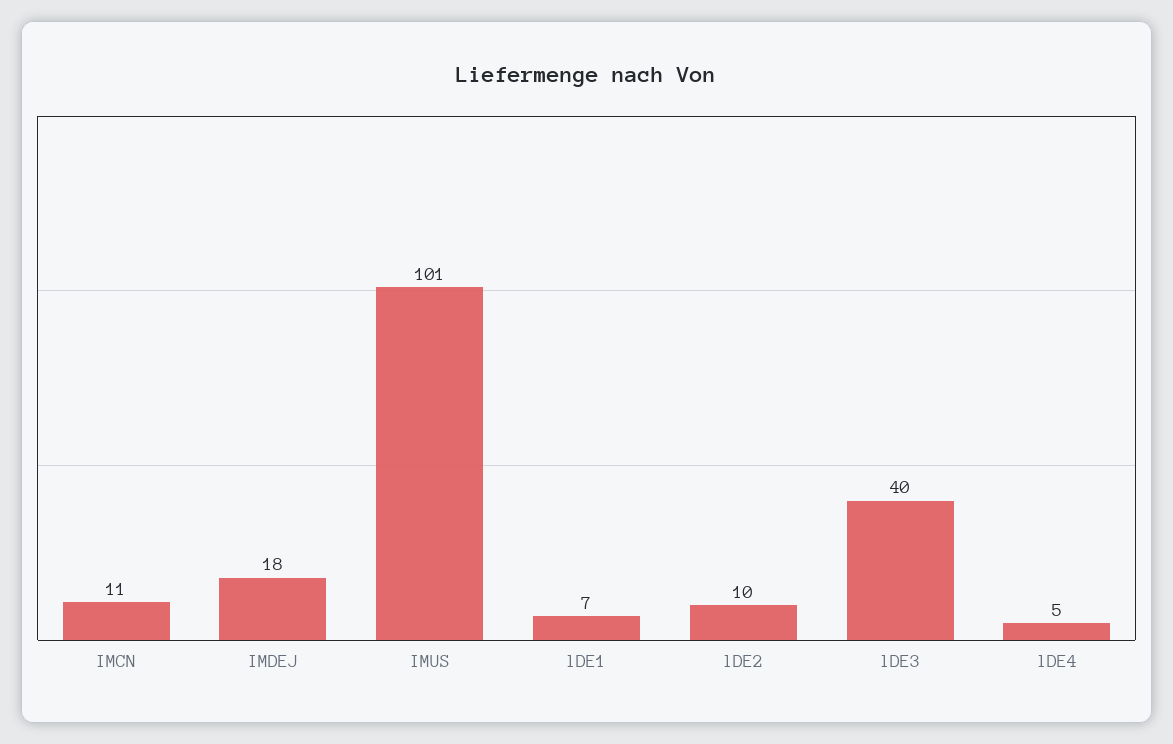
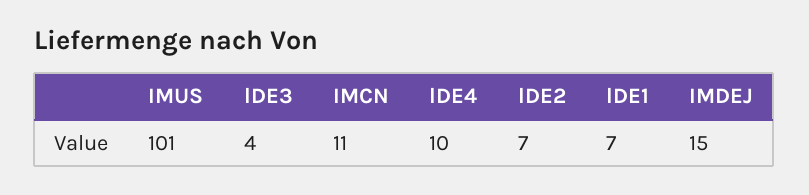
  {
    "IMCN": 11,
-   "IMDEJ": 18,
+   "IMDEJ": 15,
    "IMUS": 101,
    "lDE1": 7,
-   "lDE2": 10,
+   "lDE2": 7,
-   "lDE3": 40,
+   "lDE3": 4,
-   "lDE4": 5
+   "lDE4": 10
  }

